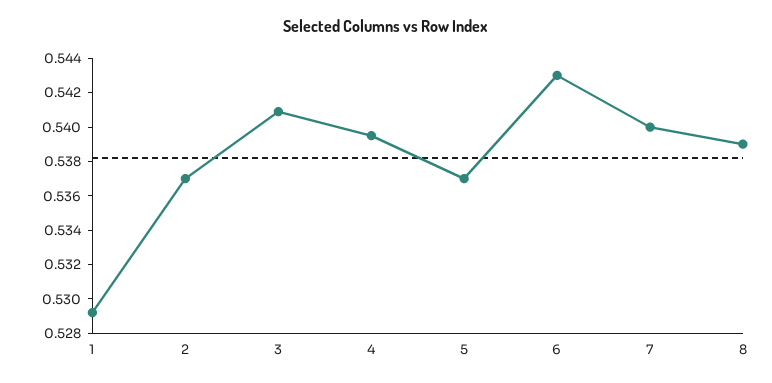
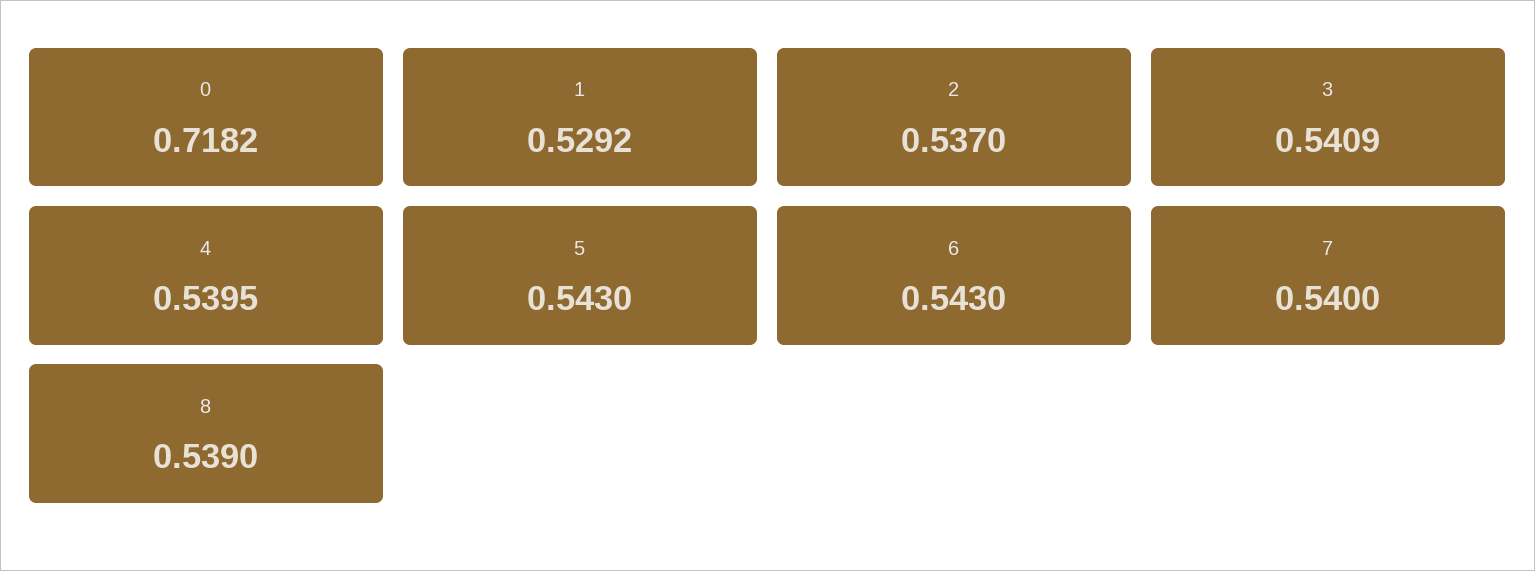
  {
    "1": 0.5292,
    "2": 0.537,
    "3": 0.5409,
    "4": 0.5395,
-   "5": 0.537,
+   "5": 0.543,
    "6": 0.543,
    "7": 0.54,
-   "8": 0.539
+   "8": 0.539,
+   "0": 0.7182
  }

